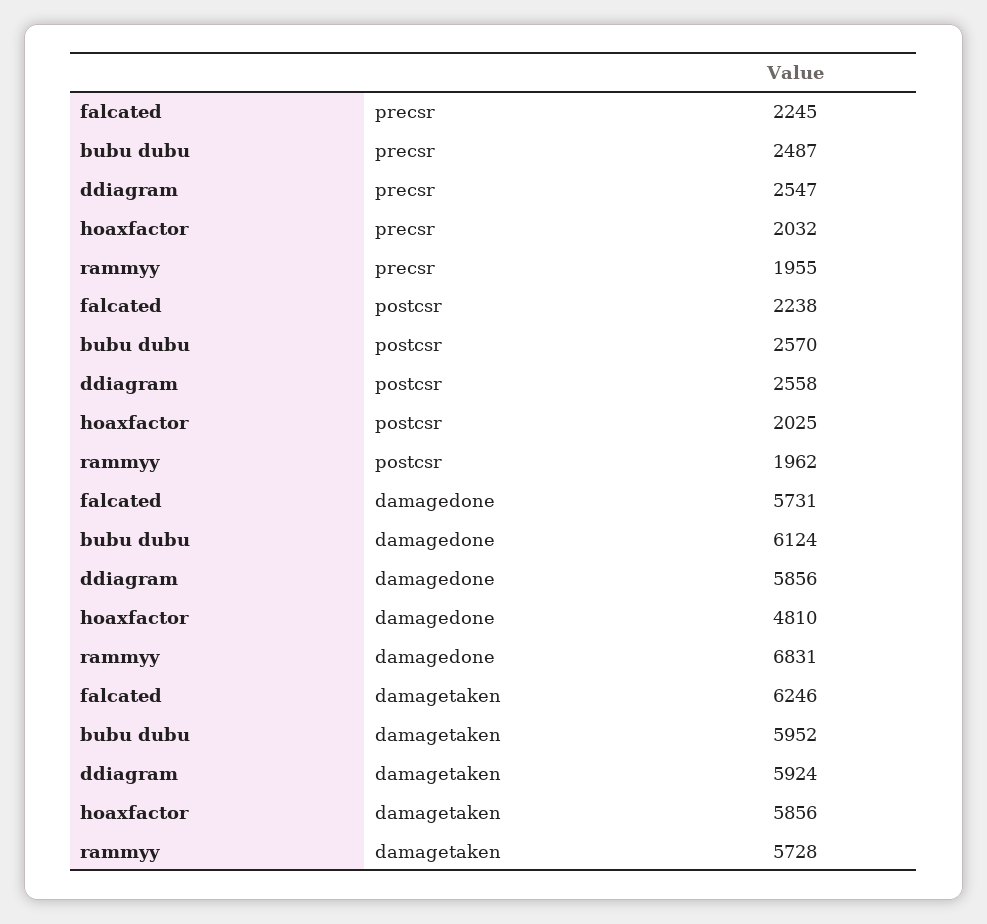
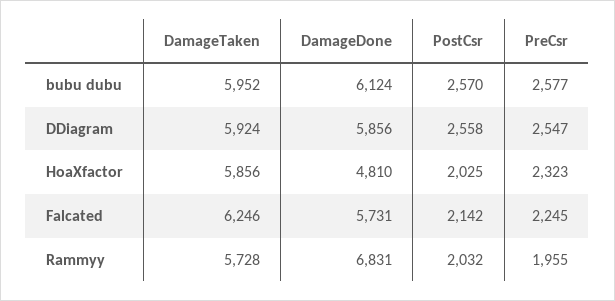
  {
    "falcated": {
      "precsr": 2245,
-     "postcsr": 2238,
+     "postcsr": 2142,
      "damagedone": 5731,
      "damagetaken": 6246
    },
    "bubu dubu": {
-     "precsr": 2487,
+     "precsr": 2577,
      "postcsr": 2570,
      "damagedone": 6124,
      "damagetaken": 5952
    },
    "ddiagram": {
      "precsr": 2547,
      "postcsr": 2558,
      "damagedone": 5856,
      "damagetaken": 5924
    },
    "hoaxfactor": {
-     "precsr": 2032,
+     "precsr": 2323,
      "postcsr": 2025,
      "damagedone": 4810,
      "damagetaken": 5856
    },
    "rammyy": {
      "precsr": 1955,
-     "postcsr": 1962,
+     "postcsr": 2032,
      "damagedone": 6831,
      "damagetaken": 5728
    }
  }

